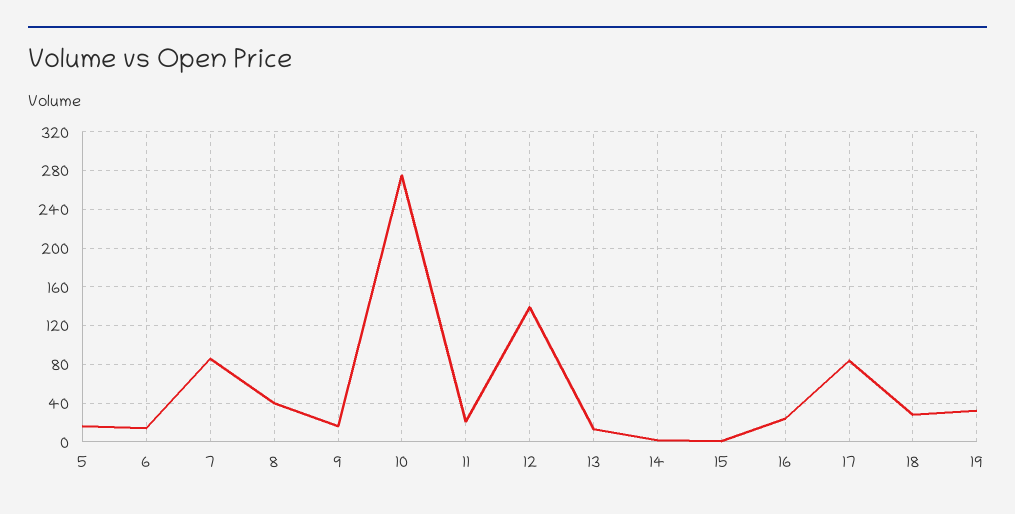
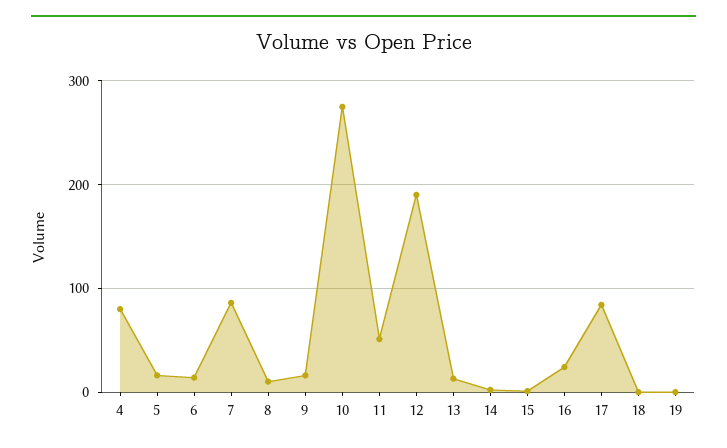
  {
    "5": 20,
    "6": 10,
    "7": 90,
-   "8": 40,
+   "8": 10,
    "9": 20,
    "10": 280,
-   "11": 20,
+   "11": 50,
-   "12": 140,
+   "12": 190,
    "13": 10,
    "14": 0,
    "15": 0,
    "16": 20,
    "17": 80,
-   "18": 30,
+   "18": 0,
-   "19": 30
+   "19": 0,
+   "4": 80
  }

